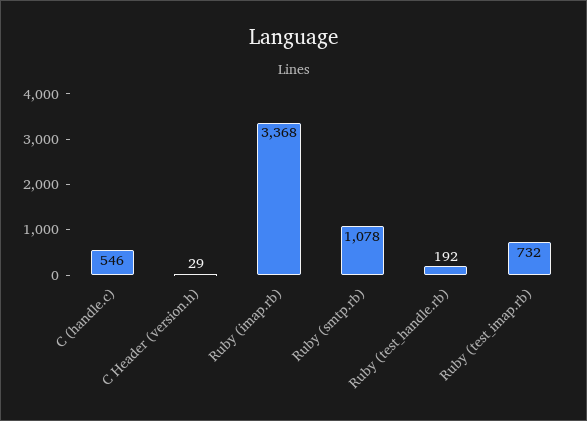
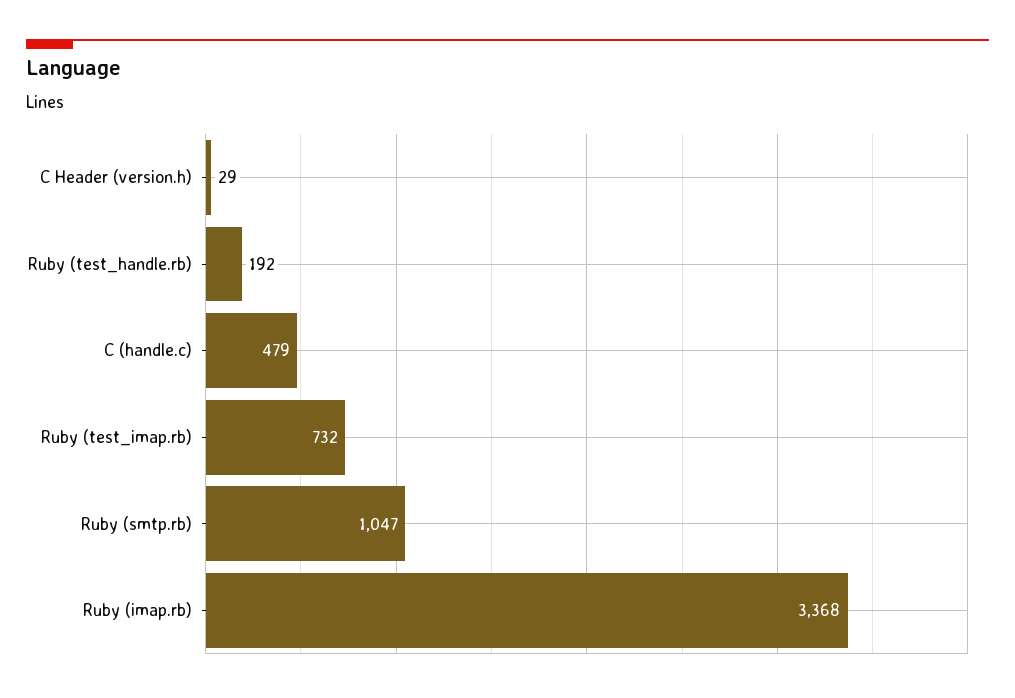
  {
-   "C (handle.c)": 546,
+   "C (handle.c)": 479,
    "C Header (version.h)": 29,
    "Ruby (imap.rb)": 3368,
-   "Ruby (smtp.rb)": 1078,
+   "Ruby (smtp.rb)": 1047,
    "Ruby (test_handle.rb)": 192,
    "Ruby (test_imap.rb)": 732
  }

